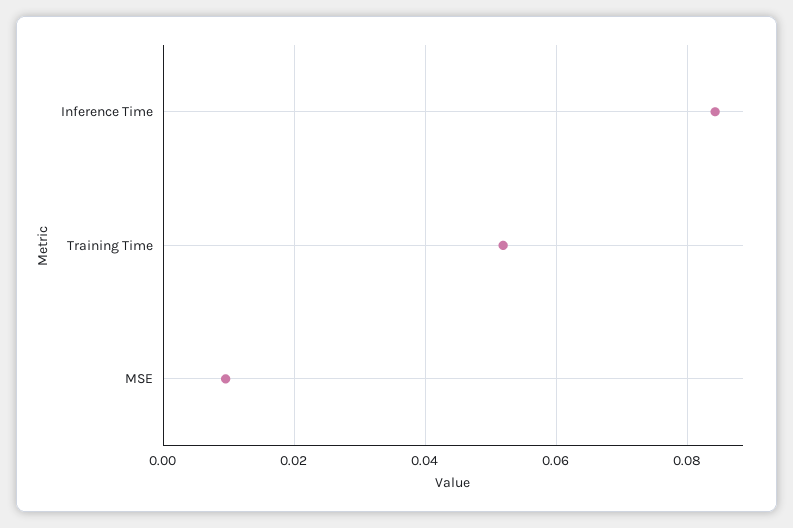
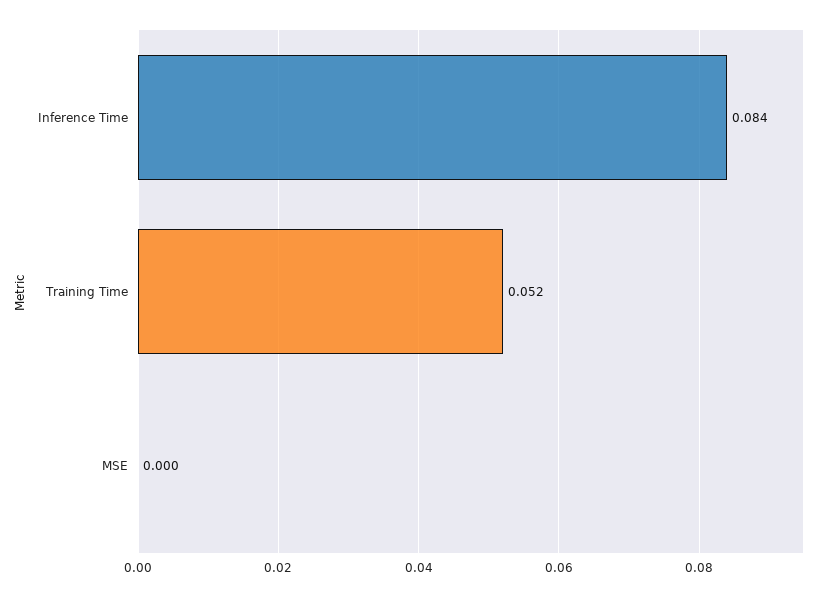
  {
    "Inference Time": 0.084,
    "Training Time": 0.052,
-   "MSE": 0.01
+   "MSE": 0
  }

